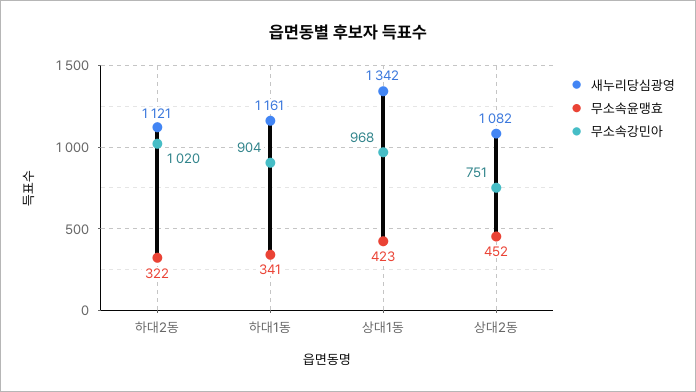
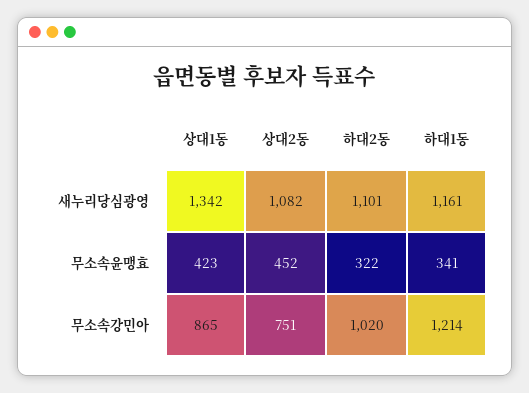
  {
    "새누리당심광영": {
-     "하대2동": 1121,
+     "하대2동": 1101,
      "하대1동": 1161,
      "상대1동": 1342,
      "상대2동": 1082
    },
    "무소속윤맹효": {
      "하대2동": 322,
      "하대1동": 341,
      "상대1동": 423,
      "상대2동": 452
    },
    "무소속강민아": {
      "하대2동": 1020,
-     "하대1동": 904,
+     "하대1동": 1214,
-     "상대1동": 968,
+     "상대1동": 865,
      "상대2동": 751
    }
  }

